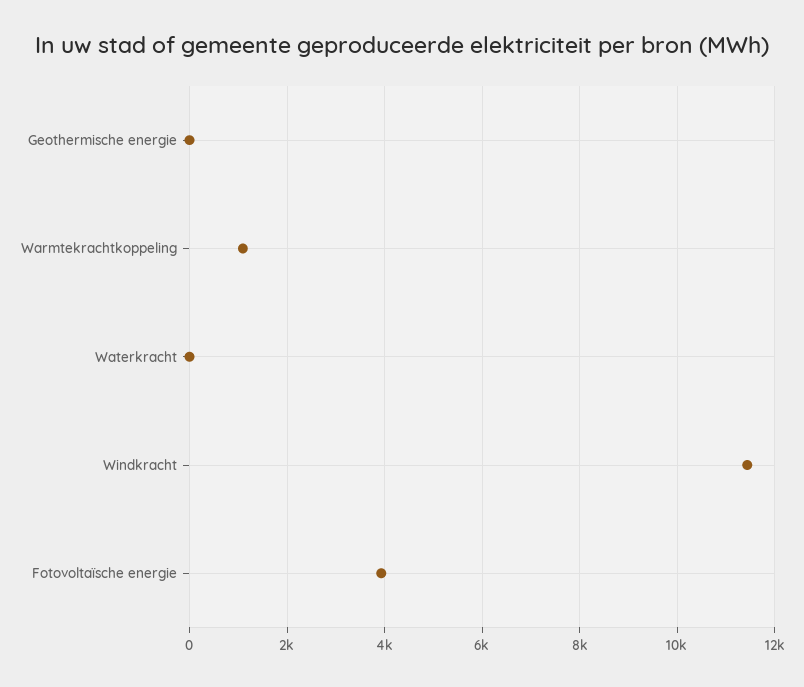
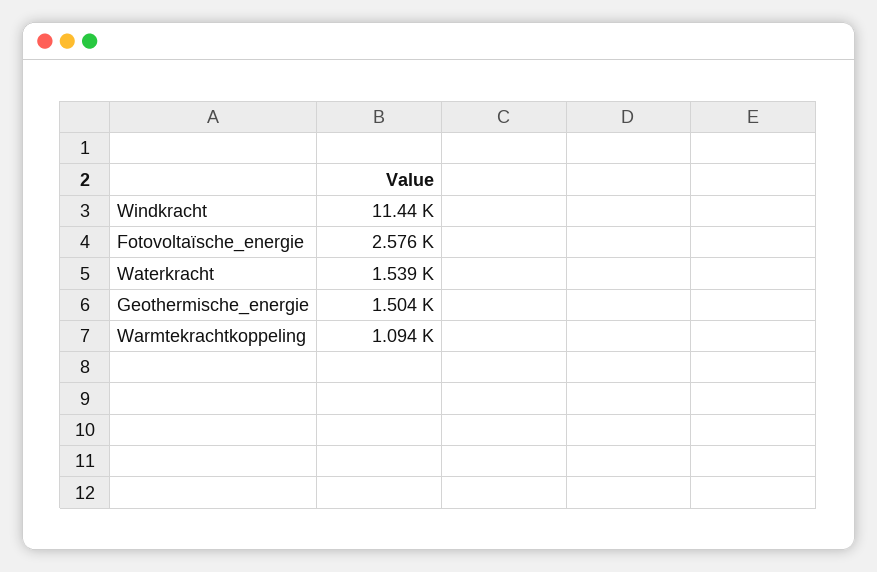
  {
-   "Geothermische energie": 0,
+   "Geothermische energie": 1504,
    "Warmtekrachtkoppeling": 1094,
-   "Waterkracht": 0,
+   "Waterkracht": 1539,
    "Windkracht": 11440,
-   "Fotovoltaïsche energie": 4000
+   "Fotovoltaïsche energie": 2576
  }

